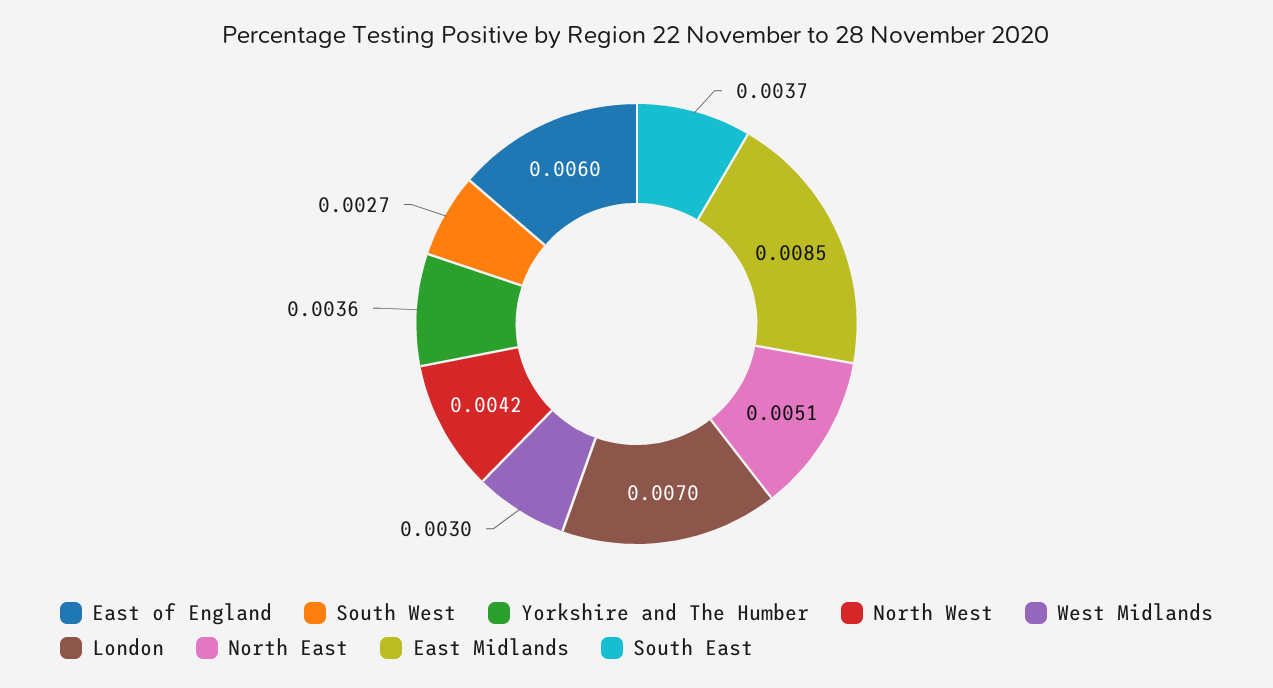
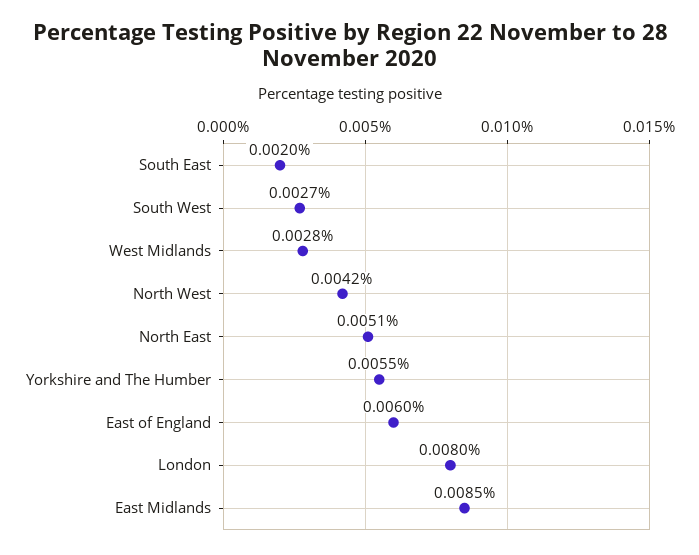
  {
    "East of England": 0.006,
    "South West": 0.0027,
-   "Yorkshire and The Humber": 0.0036,
+   "Yorkshire and The Humber": 0.0055,
    "North West": 0.0042,
-   "West Midlands": 0.003,
+   "West Midlands": 0.0028,
-   "London": 0.007,
+   "London": 0.008,
    "North East": 0.0051,
    "East Midlands": 0.0085,
-   "South East": 0.0037
+   "South East": 0.002
  }

